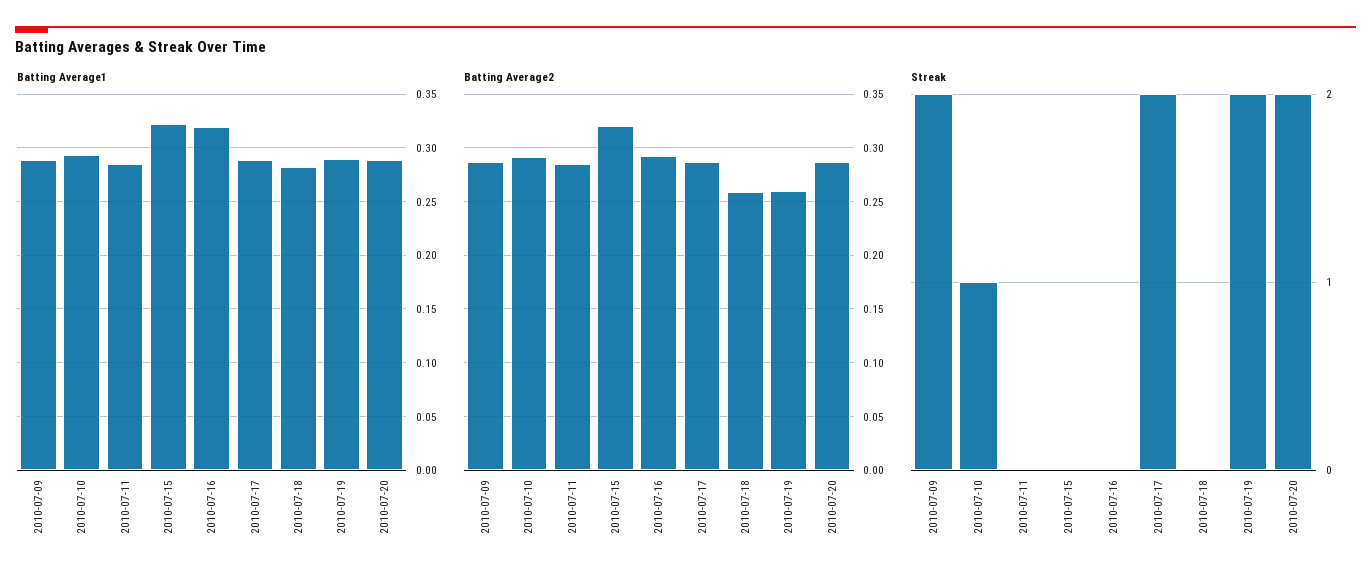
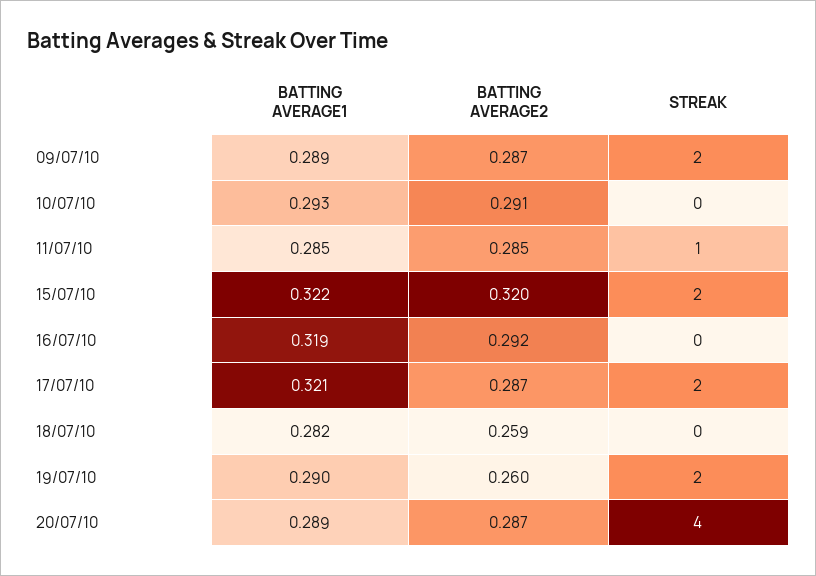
  {
    "Batting Average1": {
      "2010-07-09": 0.289,
      "2010-07-10": 0.293,
      "2010-07-11": 0.285,
      "2010-07-15": 0.322,
      "2010-07-16": 0.319,
-     "2010-07-17": 0.29,
+     "2010-07-17": 0.321,
      "2010-07-18": 0.282,
      "2010-07-19": 0.29,
      "2010-07-20": 0.289
    },
    "Batting Average2": {
      "2010-07-09": 0.287,
      "2010-07-10": 0.291,
      "2010-07-11": 0.285,
      "2010-07-15": 0.32,
      "2010-07-16": 0.292,
      "2010-07-17": 0.287,
      "2010-07-18": 0.259,
      "2010-07-19": 0.26,
      "2010-07-20": 0.287
    },
    "Streak": {
      "2010-07-09": 2,
-     "2010-07-10": 1,
+     "2010-07-10": 0,
-     "2010-07-11": 0,
+     "2010-07-11": 1,
-     "2010-07-15": 0,
+     "2010-07-15": 2,
      "2010-07-16": 0,
      "2010-07-17": 2,
      "2010-07-18": 0,
      "2010-07-19": 2,
-     "2010-07-20": 2
+     "2010-07-20": 4
    }
  }

